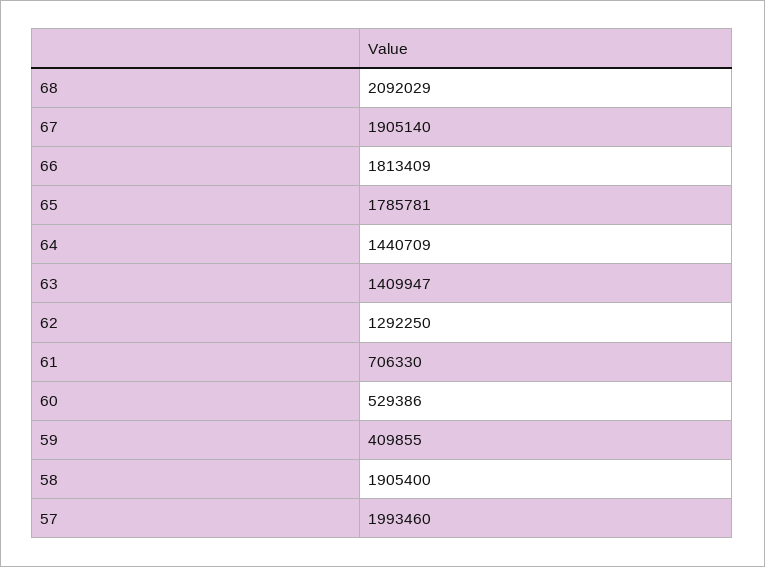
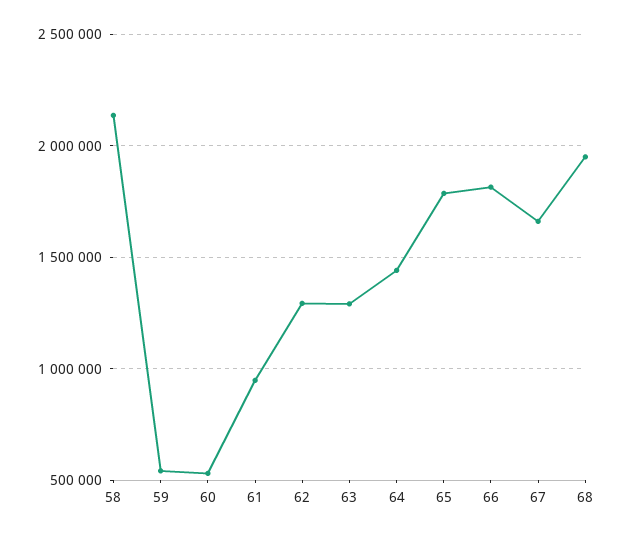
  {
-   "68": 2092029,
+   "68": 1950000,
-   "67": 1905140,
+   "67": 1650000,
    "66": 1813409,
    "65": 1785781,
    "64": 1440709,
-   "63": 1409947,
+   "63": 1300000,
    "62": 1292250,
-   "61": 706330,
+   "61": 950000,
    "60": 529386,
-   "59": 409855,
+   "59": 550000,
-   "58": 1905400,
+   "58": 2150000
-   "57": 1993460
  }

